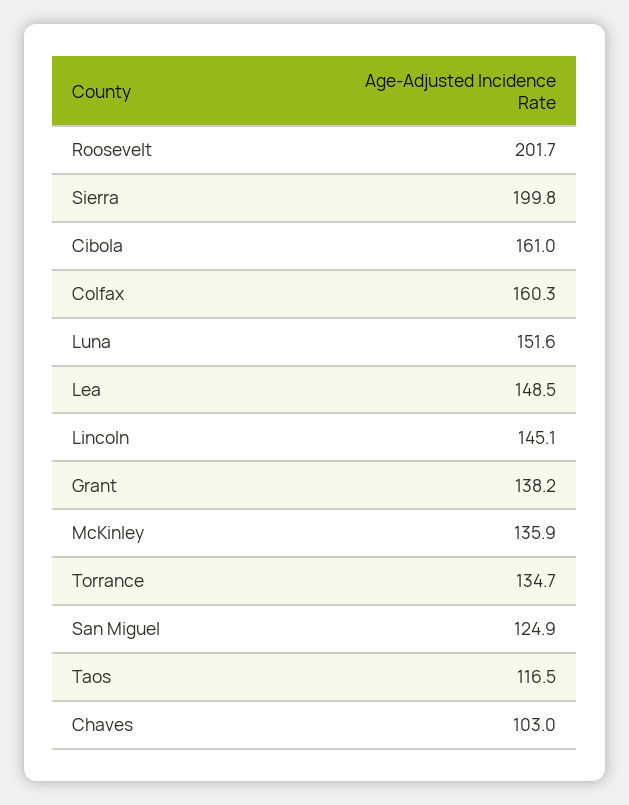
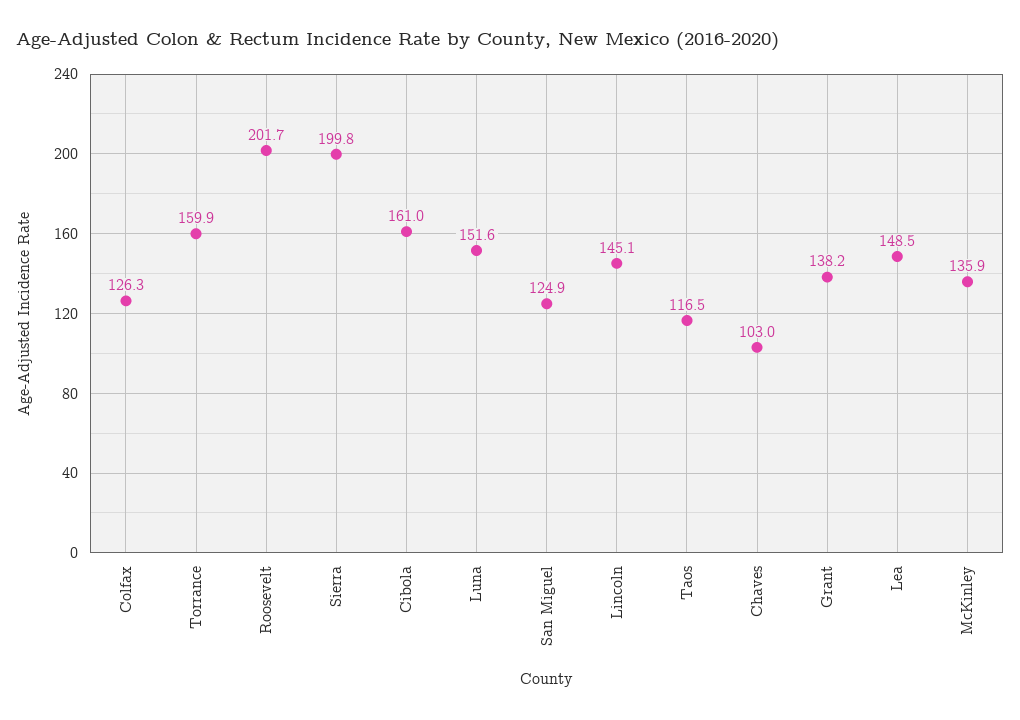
  {
    "Roosevelt": 201.7,
    "Sierra": 199.8,
    "Cibola": 161,
-   "Colfax": 160.3,
+   "Colfax": 126.3,
    "Luna": 151.6,
    "Lea": 148.5,
    "Lincoln": 145.1,
    "Grant": 138.2,
    "McKinley": 135.9,
-   "Torrance": 134.7,
+   "Torrance": 159.9,
    "San Miguel": 124.9,
    "Taos": 116.5,
    "Chaves": 103
  }

